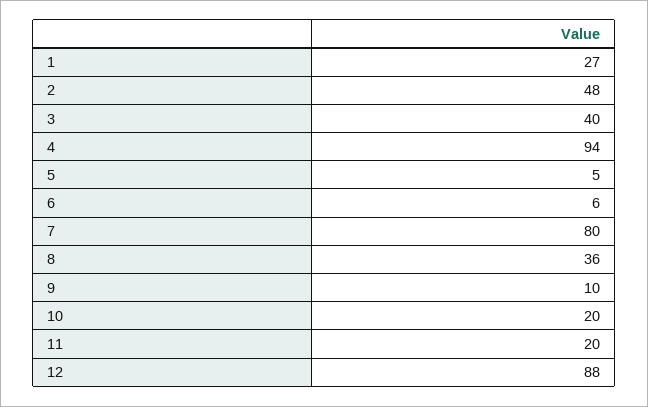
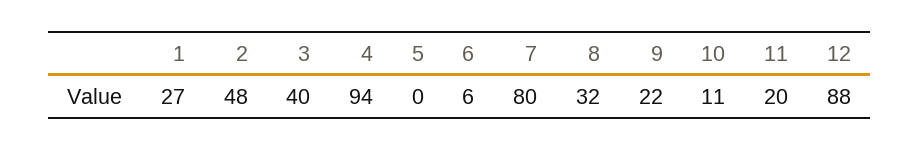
  {
    "1": 27,
    "2": 48,
    "3": 40,
    "4": 94,
-   "5": 5,
+   "5": 0,
    "6": 6,
    "7": 80,
-   "8": 36,
+   "8": 32,
-   "9": 10,
+   "9": 22,
-   "10": 20,
+   "10": 11,
    "11": 20,
    "12": 88
  }

